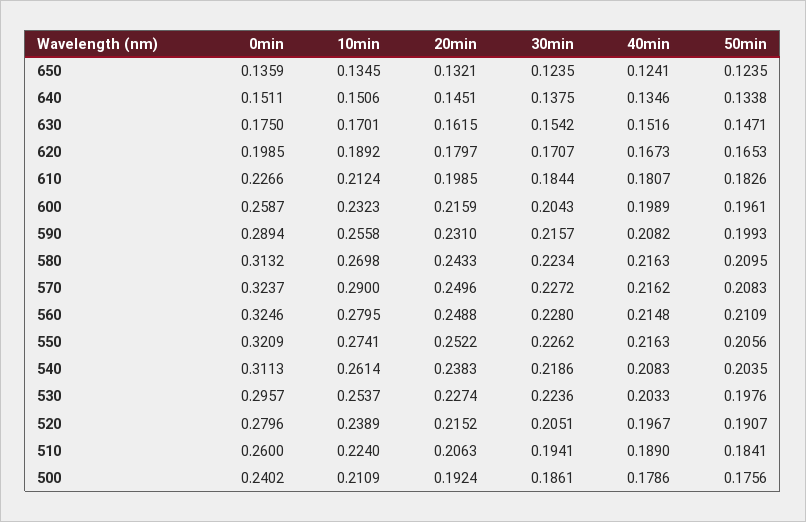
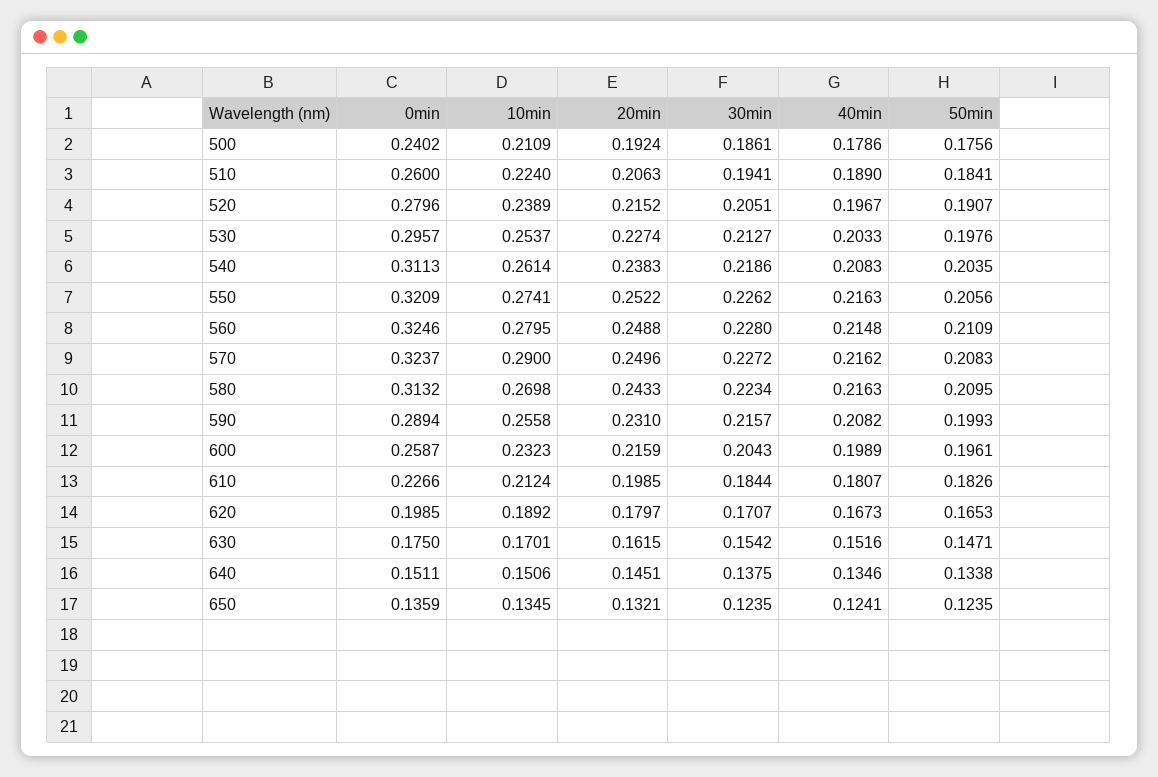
  {
    "0min": {
      "650": 0.1359,
      "640": 0.1511,
      "630": 0.175,
      "620": 0.1985,
      "610": 0.2266,
      "600": 0.2587,
      "590": 0.2894,
      "580": 0.3132,
      "570": 0.3237,
      "560": 0.3246,
      "550": 0.3209,
      "540": 0.3113,
      "530": 0.2957,
      "520": 0.2796,
      "510": 0.26,
      "500": 0.2402
    },
    "10min": {
      "650": 0.1345,
      "640": 0.1506,
      "630": 0.1701,
      "620": 0.1892,
      "610": 0.2124,
      "600": 0.2323,
      "590": 0.2558,
      "580": 0.2698,
      "570": 0.29,
      "560": 0.2795,
      "550": 0.2741,
      "540": 0.2614,
      "530": 0.2537,
      "520": 0.2389,
      "510": 0.224,
      "500": 0.2109
    },
    "20min": {
      "650": 0.1321,
      "640": 0.1451,
      "630": 0.1615,
      "620": 0.1797,
      "610": 0.1985,
      "600": 0.2159,
      "590": 0.231,
      "580": 0.2433,
      "570": 0.2496,
      "560": 0.2488,
      "550": 0.2522,
      "540": 0.2383,
      "530": 0.2274,
      "520": 0.2152,
      "510": 0.2063,
      "500": 0.1924
    },
    "30min": {
      "650": 0.1235,
      "640": 0.1375,
      "630": 0.1542,
      "620": 0.1707,
      "610": 0.1844,
      "600": 0.2043,
      "590": 0.2157,
      "580": 0.2234,
      "570": 0.2272,
      "560": 0.228,
      "550": 0.2262,
      "540": 0.2186,
-     "530": 0.2236,
+     "530": 0.2127,
      "520": 0.2051,
      "510": 0.1941,
      "500": 0.1861
    },
    "40min": {
      "650": 0.1241,
      "640": 0.1346,
      "630": 0.1516,
      "620": 0.1673,
      "610": 0.1807,
      "600": 0.1989,
      "590": 0.2082,
      "580": 0.2163,
      "570": 0.2162,
      "560": 0.2148,
      "550": 0.2163,
      "540": 0.2083,
      "530": 0.2033,
      "520": 0.1967,
      "510": 0.189,
      "500": 0.1786
    },
    "50min": {
      "650": 0.1235,
      "640": 0.1338,
      "630": 0.1471,
      "620": 0.1653,
      "610": 0.1826,
      "600": 0.1961,
      "590": 0.1993,
      "580": 0.2095,
      "570": 0.2083,
      "560": 0.2109,
      "550": 0.2056,
      "540": 0.2035,
      "530": 0.1976,
      "520": 0.1907,
      "510": 0.1841,
      "500": 0.1756
    }
  }

